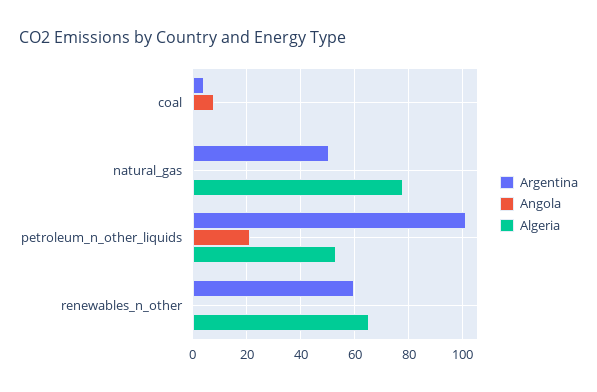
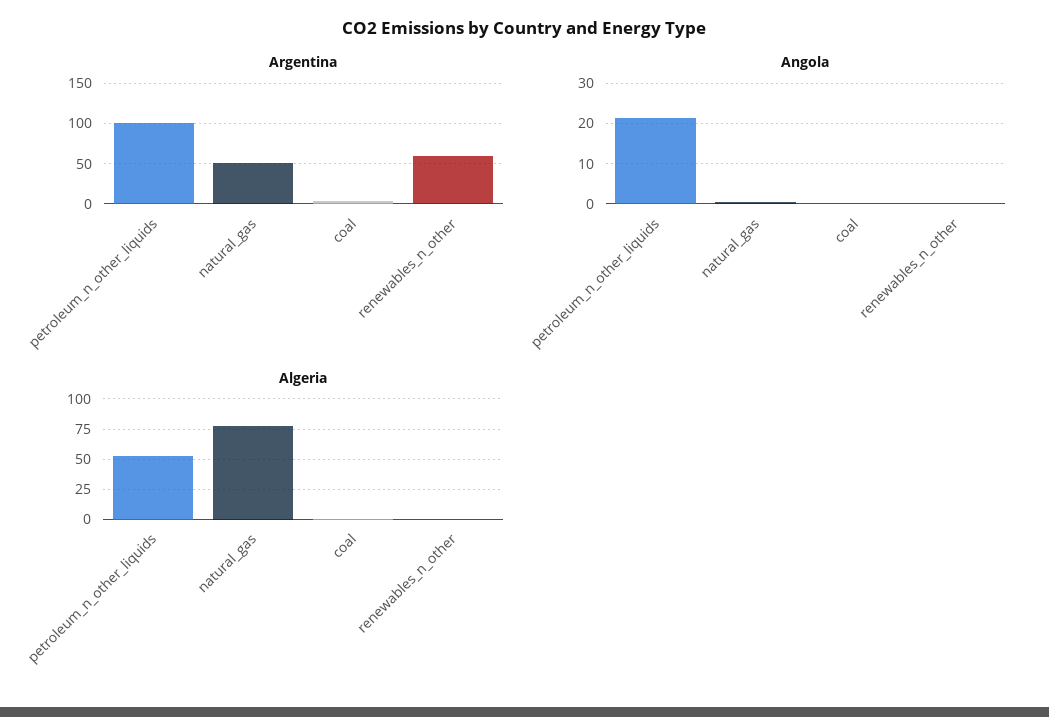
  {
    "Argentina": {
      "coal": 5,
      "natural_gas": 50,
      "petroleum_n_other_liquids": 100,
      "renewables_n_other": 60
    },
    "Angola": {
-     "coal": 7.5,
+     "coal": 0,
      "natural_gas": 0,
      "petroleum_n_other_liquids": 22,
      "renewables_n_other": 0
    },
    "Algeria": {
      "coal": 0,
      "natural_gas": 77.5,
      "petroleum_n_other_liquids": 52.5,
-     "renewables_n_other": 65
+     "renewables_n_other": 0
    }
  }

